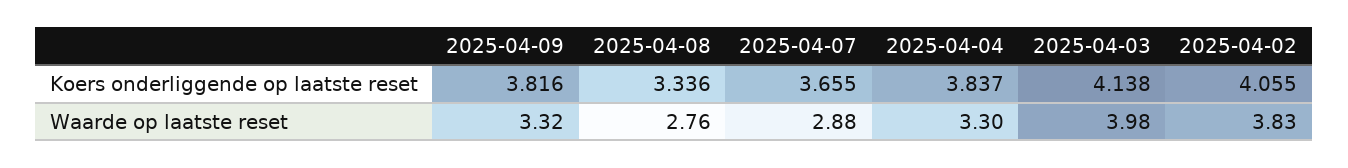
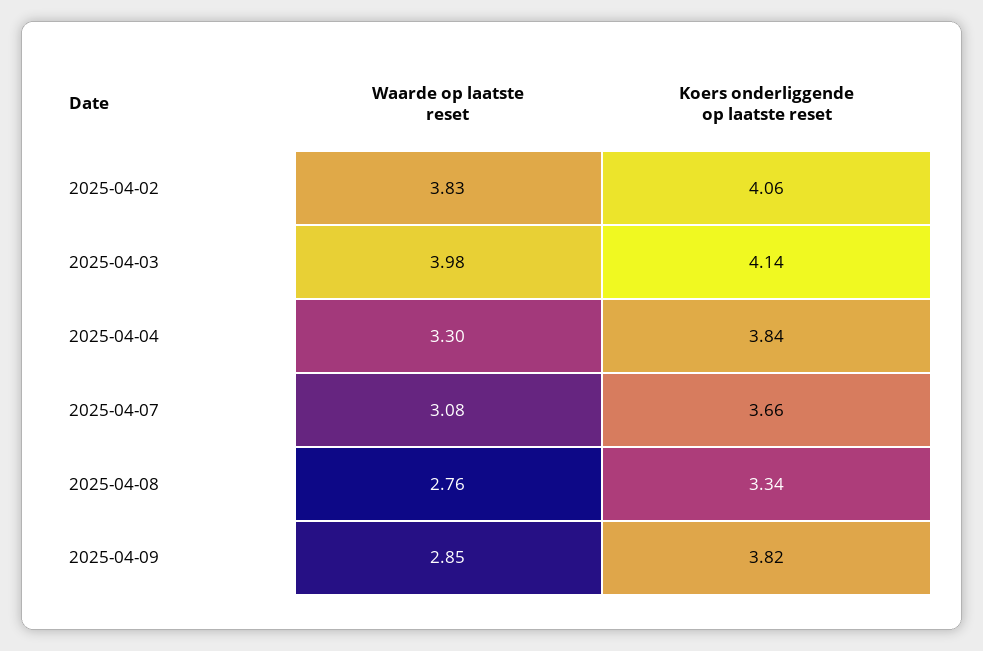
  {
    "2025-04-09": {
      "Koers onderliggende op laatste reset": 3.816,
-     "Waarde op laatste reset": 3.32
+     "Waarde op laatste reset": 2.85
    },
    "2025-04-08": {
      "Koers onderliggende op laatste reset": 3.336,
      "Waarde op laatste reset": 2.76
    },
    "2025-04-07": {
      "Koers onderliggende op laatste reset": 3.655,
-     "Waarde op laatste reset": 2.88
+     "Waarde op laatste reset": 3.08
    },
    "2025-04-04": {
      "Koers onderliggende op laatste reset": 3.837,
      "Waarde op laatste reset": 3.3
    },
    "2025-04-03": {
      "Koers onderliggende op laatste reset": 4.138,
      "Waarde op laatste reset": 3.98
    },
    "2025-04-02": {
      "Koers onderliggende op laatste reset": 4.055,
      "Waarde op laatste reset": 3.83
    }
  }

